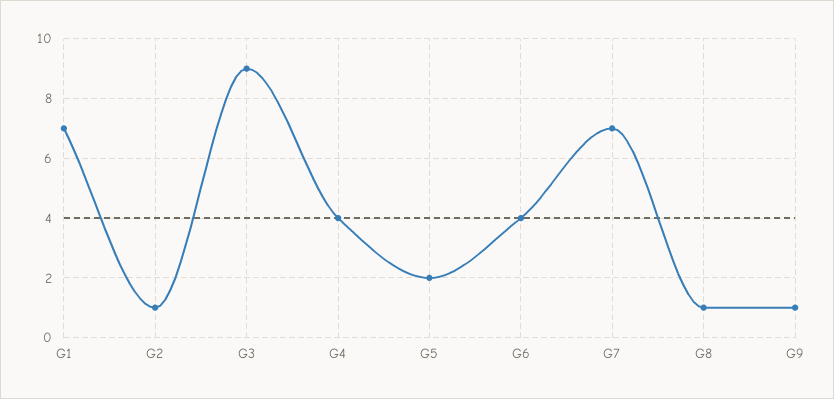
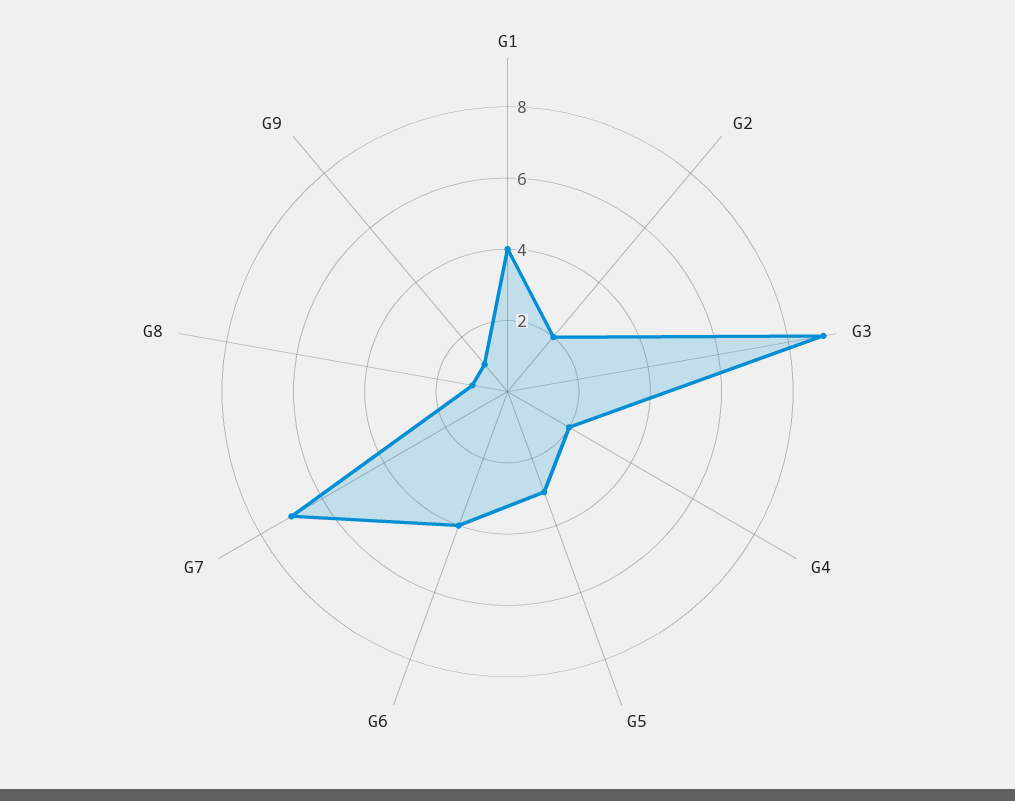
  {
-   "G1": 7,
+   "G1": 4,
-   "G2": 1,
+   "G2": 2,
    "G3": 9,
-   "G4": 4,
+   "G4": 2,
-   "G5": 2,
+   "G5": 3,
    "G6": 4,
    "G7": 7,
    "G8": 1,
    "G9": 1
  }

